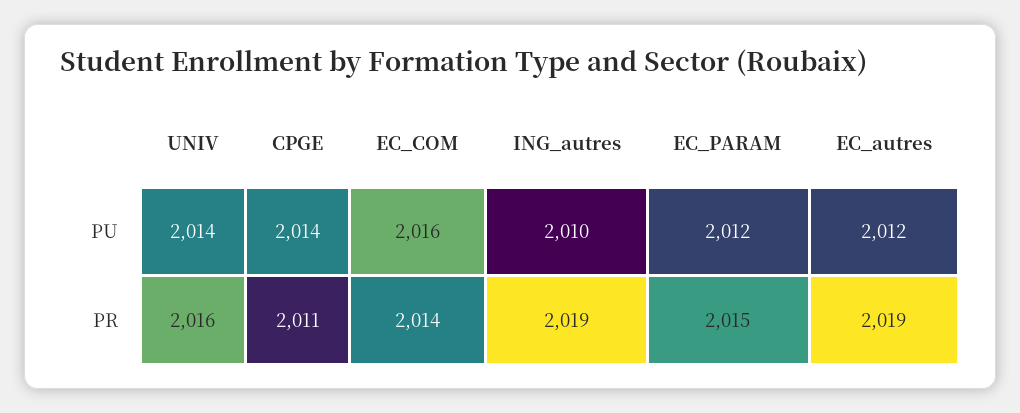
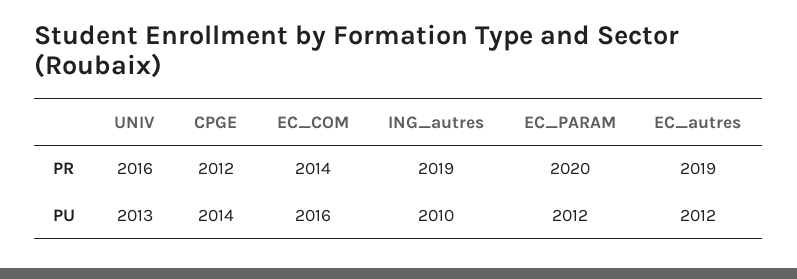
  {
    "UNIV": {
-     "PU": 2014,
+     "PU": 2013,
      "PR": 2016
    },
    "CPGE": {
      "PU": 2014,
-     "PR": 2011
+     "PR": 2012
    },
    "EC_COM": {
      "PU": 2016,
      "PR": 2014
    },
    "ING_autres": {
      "PU": 2010,
      "PR": 2019
    },
    "EC_PARAM": {
      "PU": 2012,
-     "PR": 2015
+     "PR": 2020
    },
    "EC_autres": {
      "PU": 2012,
      "PR": 2019
    }
  }

